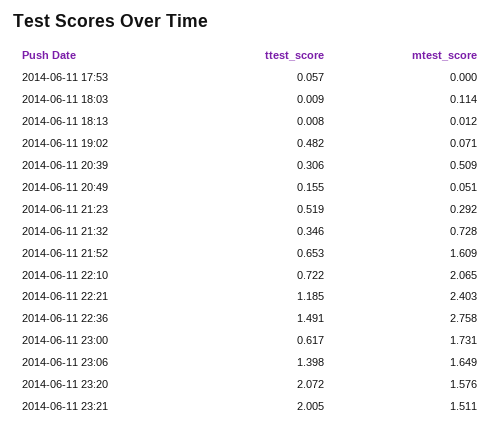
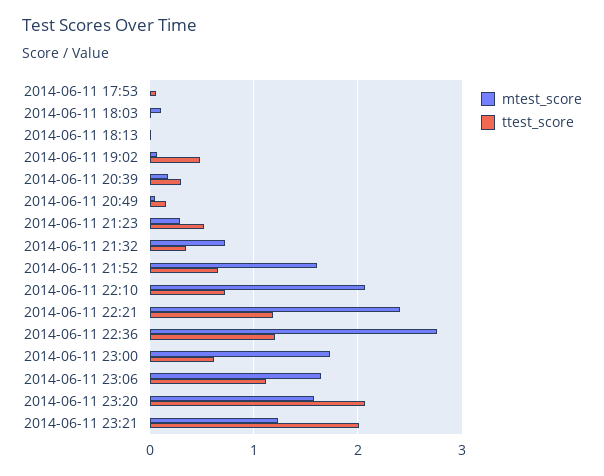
  {
    "ttest_score": {
      "2014-06-11 17:53": 0.057,
      "2014-06-11 18:03": 0.009,
      "2014-06-11 18:13": 0.008,
      "2014-06-11 19:02": 0.482,
      "2014-06-11 20:39": 0.306,
      "2014-06-11 20:49": 0.155,
      "2014-06-11 21:23": 0.519,
      "2014-06-11 21:32": 0.346,
      "2014-06-11 21:52": 0.653,
      "2014-06-11 22:10": 0.722,
      "2014-06-11 22:21": 1.185,
-     "2014-06-11 22:36": 1.491,
+     "2014-06-11 22:36": 1.2,
      "2014-06-11 23:00": 0.617,
-     "2014-06-11 23:06": 1.398,
+     "2014-06-11 23:06": 1.1,
      "2014-06-11 23:20": 2.072,
      "2014-06-11 23:21": 2.005
    },
    "mtest_score": {
      "2014-06-11 17:53": 0,
      "2014-06-11 18:03": 0.114,
      "2014-06-11 18:13": 0.012,
      "2014-06-11 19:02": 0.071,
-     "2014-06-11 20:39": 0.509,
+     "2014-06-11 20:39": 0.2,
      "2014-06-11 20:49": 0.051,
      "2014-06-11 21:23": 0.292,
      "2014-06-11 21:32": 0.728,
      "2014-06-11 21:52": 1.609,
      "2014-06-11 22:10": 2.065,
      "2014-06-11 22:21": 2.403,
      "2014-06-11 22:36": 2.758,
      "2014-06-11 23:00": 1.731,
      "2014-06-11 23:06": 1.649,
      "2014-06-11 23:20": 1.576,
-     "2014-06-11 23:21": 1.511
+     "2014-06-11 23:21": 1.2
    }
  }

